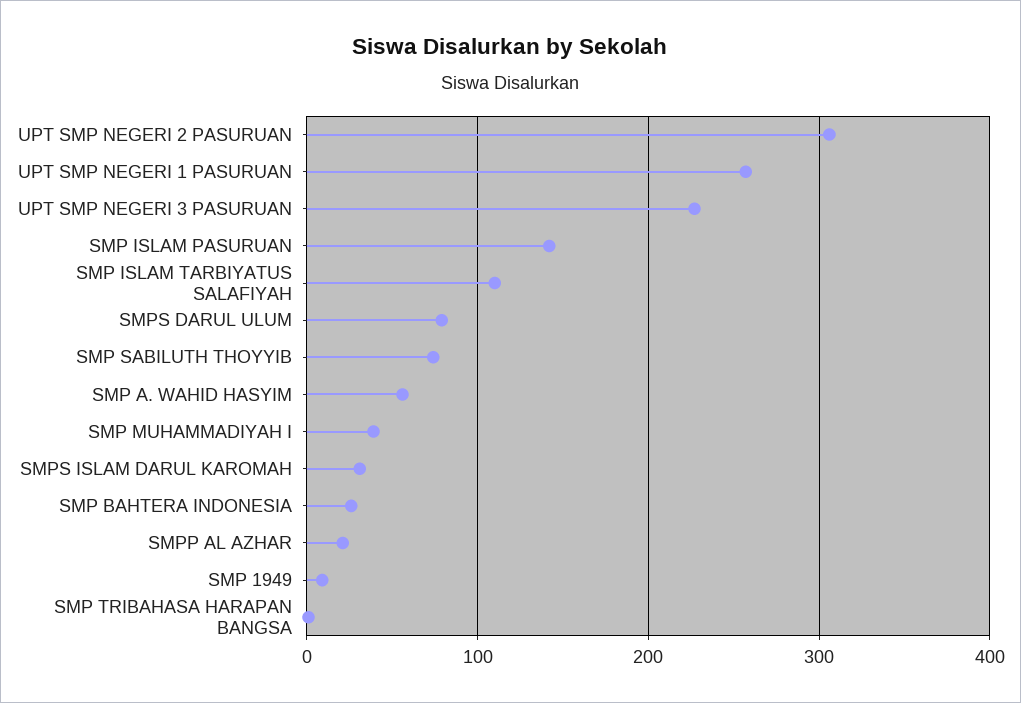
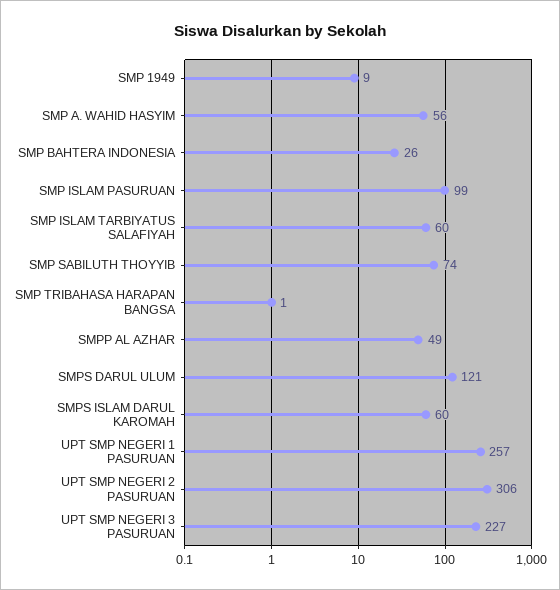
  {
    "UPT SMP NEGERI 2 PASURUAN": 306,
    "UPT SMP NEGERI 1 PASURUAN": 257,
    "UPT SMP NEGERI 3 PASURUAN": 227,
-   "SMP ISLAM PASURUAN": 140,
+   "SMP ISLAM PASURUAN": 99,
-   "SMP ISLAM TARBIYATUS SALAFIYAH": 110,
+   "SMP ISLAM TARBIYATUS SALAFIYAH": 60,
-   "SMPS DARUL ULUM": 80,
+   "SMPS DARUL ULUM": 121,
    "SMP SABILUTH THOYYIB": 74,
    "SMP A. WAHID HASYIM": 56,
-   "SMP MUHAMMADIYAH I": 40,
-   "SMPS ISLAM DARUL KAROMAH": 30,
+   "SMPS ISLAM DARUL KAROMAH": 60,
    "SMP BAHTERA INDONESIA": 26,
-   "SMPP AL AZHAR": 20,
+   "SMPP AL AZHAR": 49,
    "SMP 1949": 9,
    "SMP TRIBAHASA HARAPAN BANGSA": 1
  }

